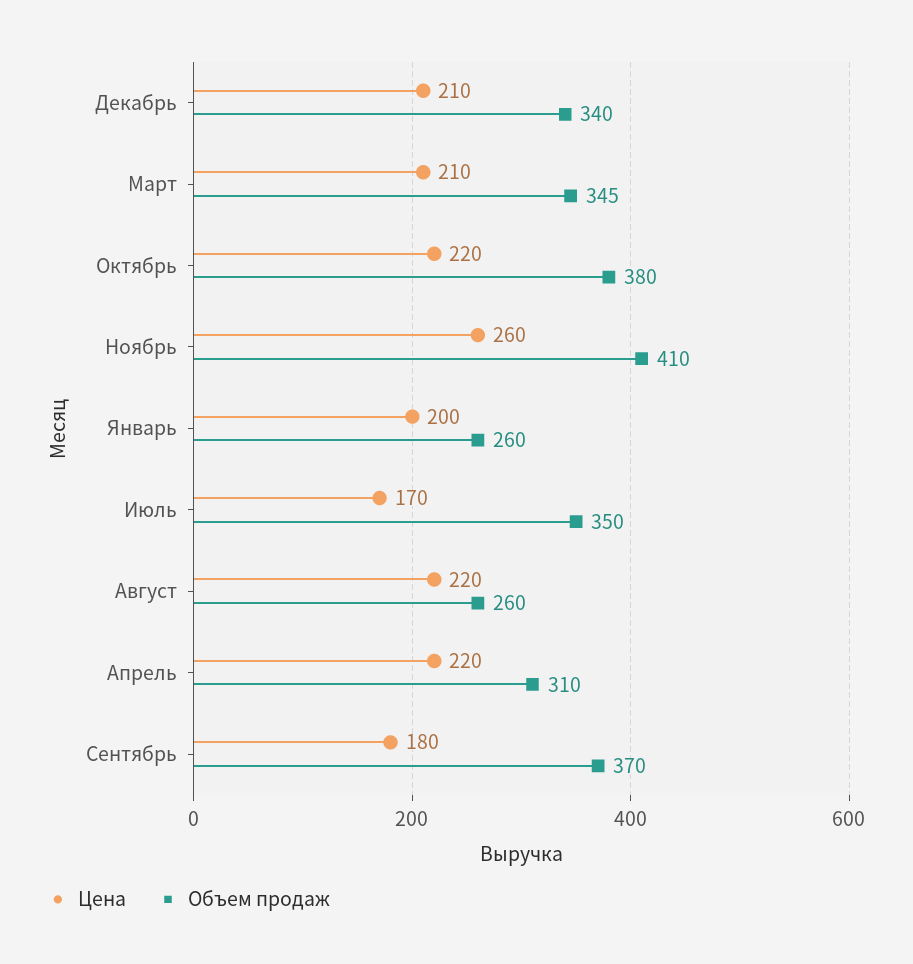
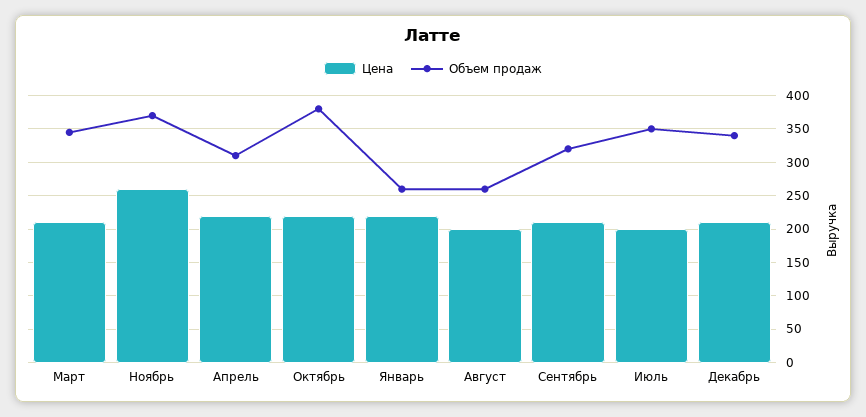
  {
    "Цена": {
      "Декабрь": 210,
      "Март": 210,
      "Октябрь": 220,
      "Ноябрь": 260,
-     "Январь": 200,
+     "Январь": 220,
-     "Июль": 170,
+     "Июль": 200,
-     "Август": 220,
+     "Август": 200,
      "Апрель": 220,
-     "Сентябрь": 180
+     "Сентябрь": 210
    },
    "Объем продаж": {
      "Декабрь": 340,
      "Март": 345,
      "Октябрь": 380,
-     "Ноябрь": 410,
+     "Ноябрь": 370,
      "Январь": 260,
      "Июль": 350,
      "Август": 260,
      "Апрель": 310,
-     "Сентябрь": 370
+     "Сентябрь": 320
    }
  }

